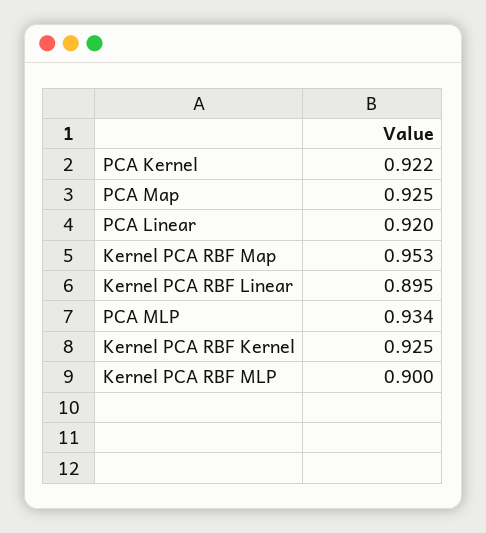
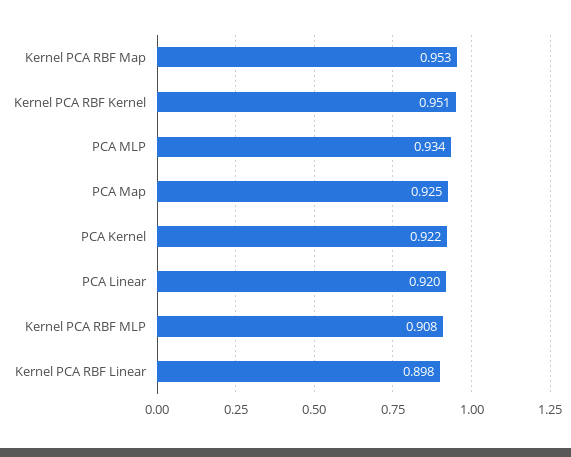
  {
    "PCA Kernel": 0.922,
    "PCA Map": 0.925,
    "PCA Linear": 0.92,
    "Kernel PCA RBF Map": 0.953,
-   "Kernel PCA RBF Linear": 0.895,
+   "Kernel PCA RBF Linear": 0.898,
    "PCA MLP": 0.934,
-   "Kernel PCA RBF Kernel": 0.925,
+   "Kernel PCA RBF Kernel": 0.951,
-   "Kernel PCA RBF MLP": 0.9
+   "Kernel PCA RBF MLP": 0.908
  }

